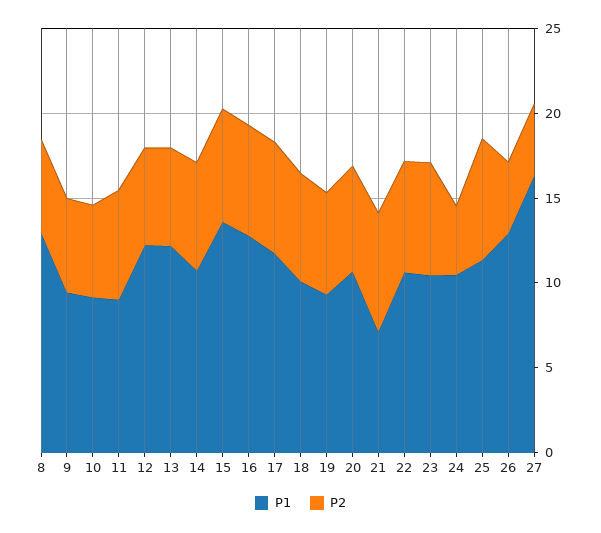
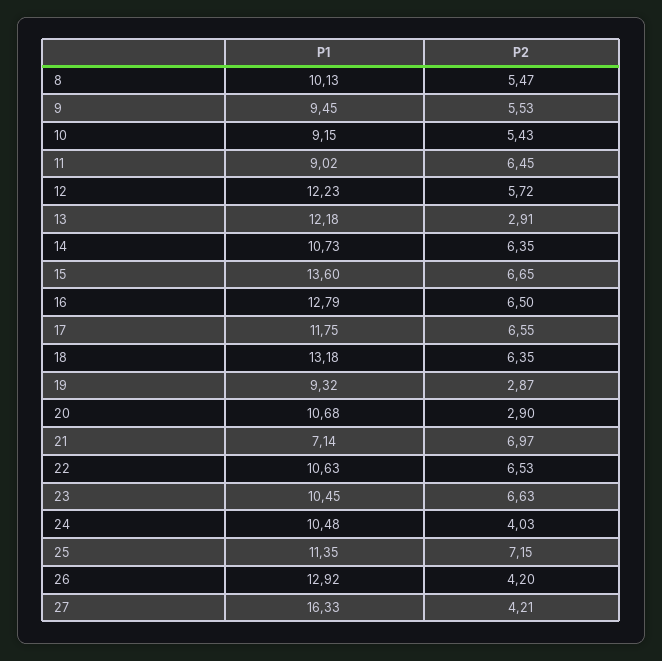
  {
    "P1": {
-     "8": 13,
+     "8": 10.13,
      "9": 9.45,
      "10": 9.15,
      "11": 9.02,
      "12": 12.23,
      "13": 12.18,
      "14": 10.73,
      "15": 13.6,
      "16": 12.79,
      "17": 11.75,
-     "18": 10,
+     "18": 13.18,
      "19": 9.32,
      "20": 10.68,
      "21": 7.14,
      "22": 10.63,
      "23": 10.45,
      "24": 10.48,
      "25": 11.35,
      "26": 12.92,
      "27": 16.33
    },
    "P2": {
      "8": 5.47,
      "9": 5.53,
      "10": 5.43,
      "11": 6.45,
      "12": 5.72,
-     "13": 6,
+     "13": 2.91,
      "14": 6.35,
      "15": 6.65,
      "16": 6.5,
      "17": 6.55,
      "18": 6.35,
-     "19": 6,
+     "19": 2.87,
-     "20": 6,
+     "20": 2.9,
      "21": 6.97,
      "22": 6.53,
      "23": 6.63,
      "24": 4.03,
      "25": 7.15,
      "26": 4.2,
      "27": 4.21
    }
  }

